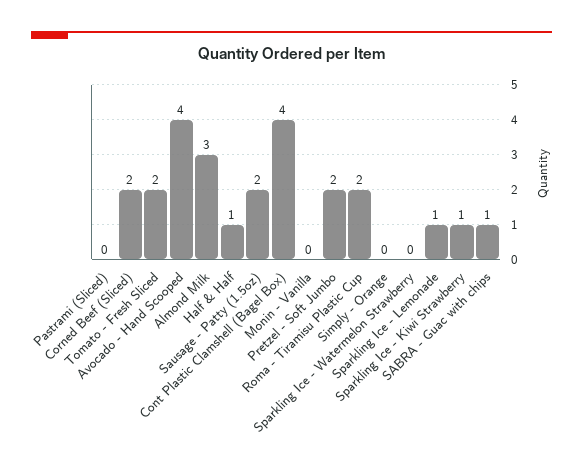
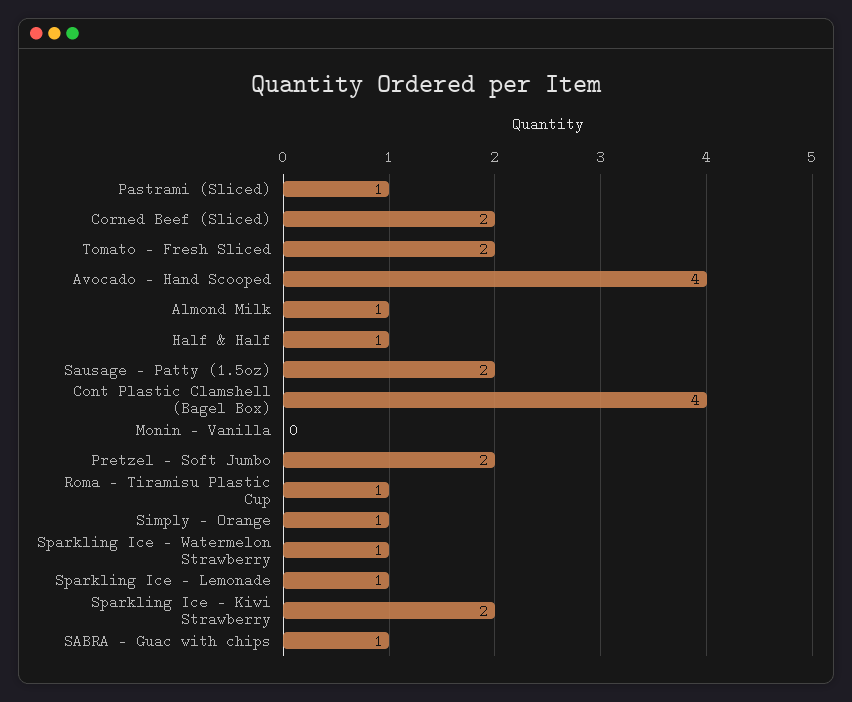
  {
-   "Pastrami (Sliced)": 0,
+   "Pastrami (Sliced)": 1,
    "Corned Beef (Sliced)": 2,
    "Tomato - Fresh Sliced": 2,
    "Avocado - Hand Scooped": 4,
-   "Almond Milk": 3,
+   "Almond Milk": 1,
    "Half & Half": 1,
    "Sausage - Patty (1.5oz)": 2,
    "Cont Plastic Clamshell (Bagel Box)": 4,
    "Monin - Vanilla": 0,
    "Pretzel - Soft Jumbo": 2,
-   "Roma - Tiramisu Plastic Cup": 2,
+   "Roma - Tiramisu Plastic Cup": 1,
-   "Simply - Orange": 0,
+   "Simply - Orange": 1,
-   "Sparkling Ice - Watermelon Strawberry": 0,
+   "Sparkling Ice - Watermelon Strawberry": 1,
    "Sparkling Ice - Lemonade": 1,
-   "Sparkling Ice - Kiwi Strawberry": 1,
+   "Sparkling Ice - Kiwi Strawberry": 2,
    "SABRA - Guac with chips": 1
  }

